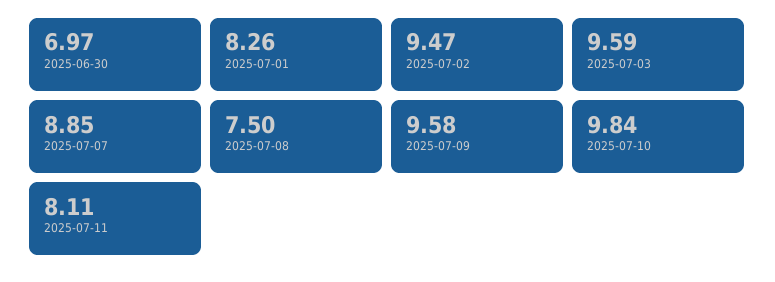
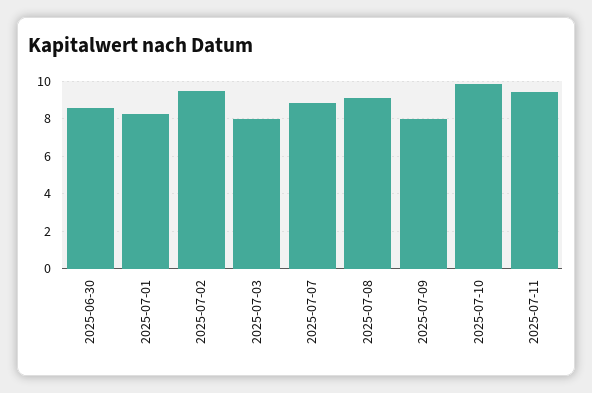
  {
-   "2025-06-30": 6.97,
+   "2025-06-30": 8.5,
    "2025-07-01": 8.26,
    "2025-07-02": 9.47,
-   "2025-07-03": 9.59,
+   "2025-07-03": 8,
    "2025-07-07": 8.85,
-   "2025-07-08": 7.5,
+   "2025-07-08": 9,
-   "2025-07-09": 9.58,
+   "2025-07-09": 8,
    "2025-07-10": 9.84,
-   "2025-07-11": 8.11
+   "2025-07-11": 9.5
  }

